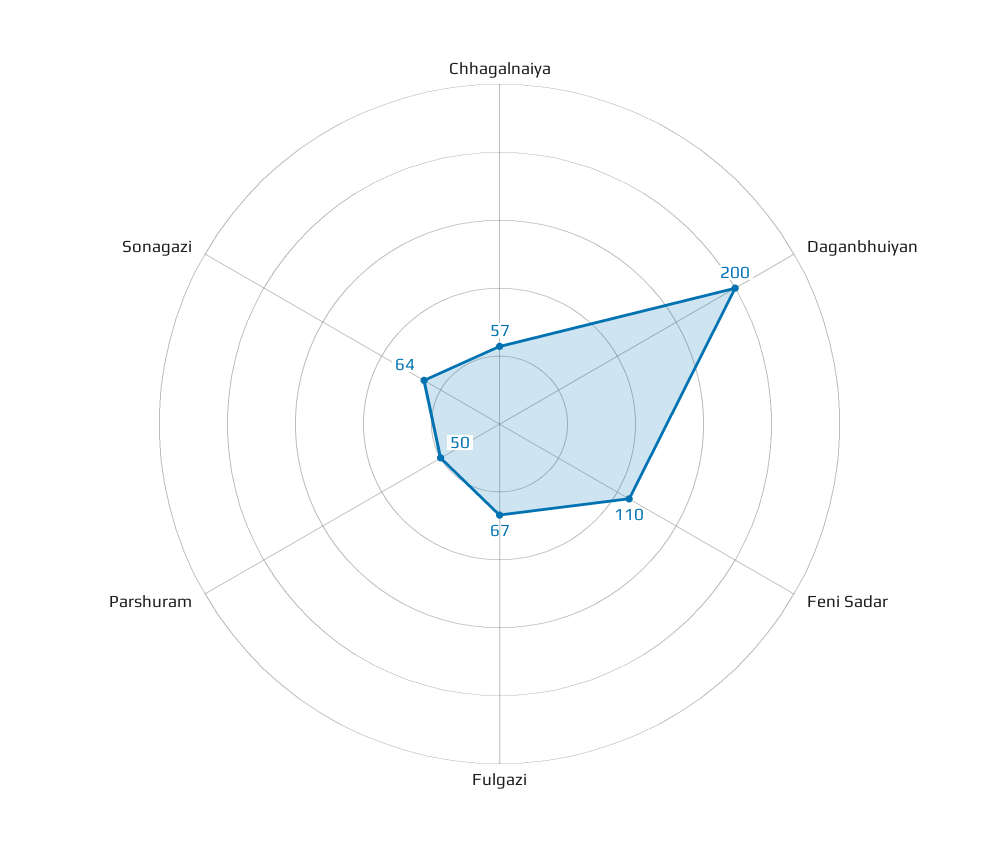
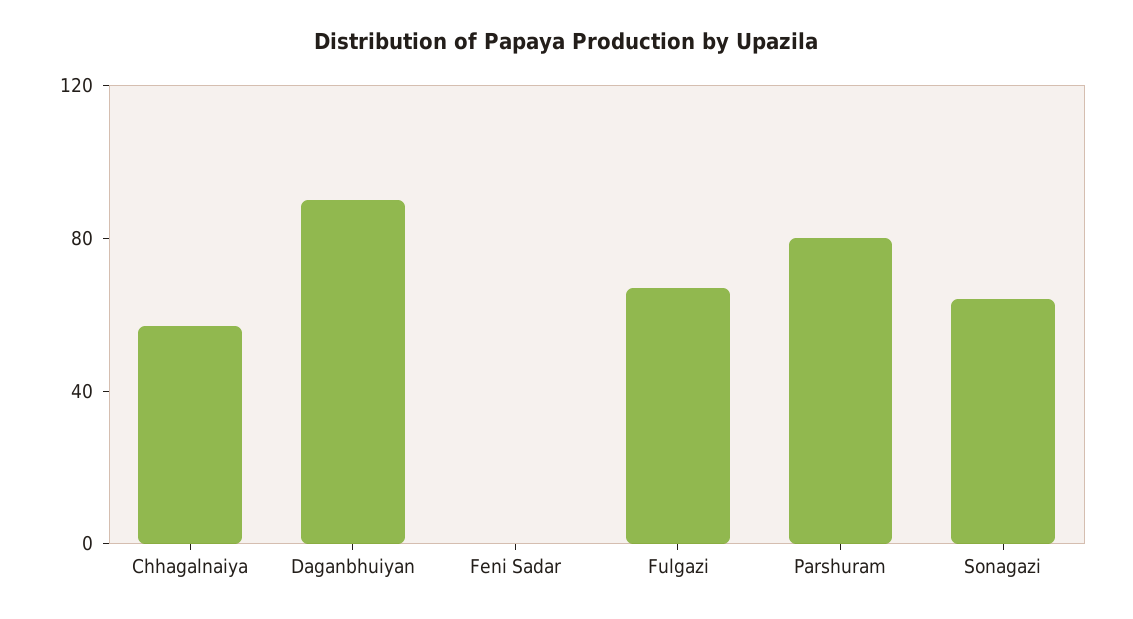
  {
    "Chhagalnaiya": 57,
-   "Daganbhuiyan": 200,
+   "Daganbhuiyan": 90,
-   "Feni Sadar": 110,
+   "Feni Sadar": 0,
    "Fulgazi": 67,
-   "Parshuram": 50,
+   "Parshuram": 80,
    "Sonagazi": 64
  }

